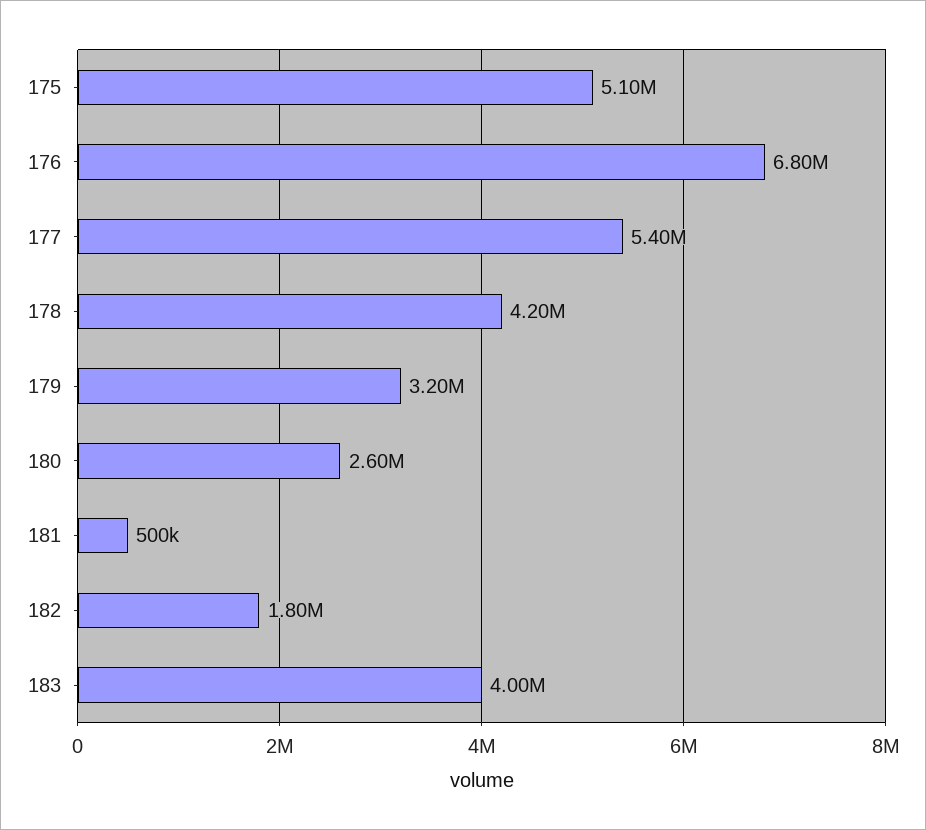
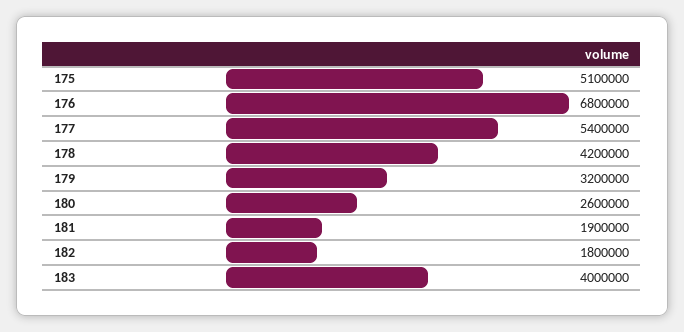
  {
    "175": 5100000,
    "176": 6800000,
    "177": 5400000,
    "178": 4200000,
    "179": 3200000,
    "180": 2600000,
-   "181": 500000,
+   "181": 1900000,
    "182": 1800000,
    "183": 4000000
  }

